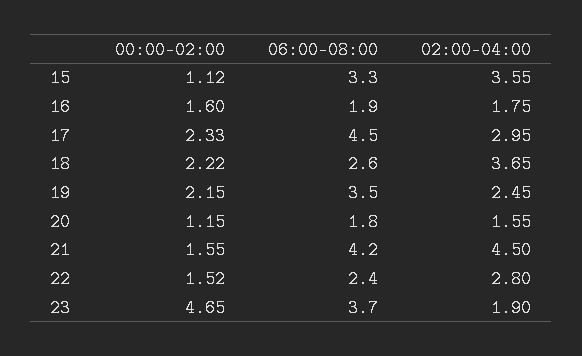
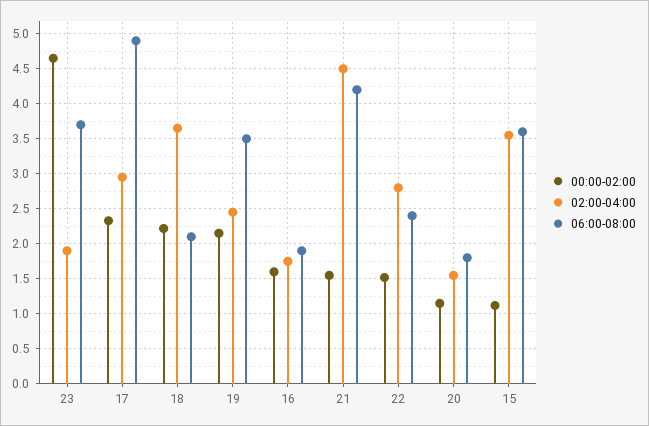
  {
    "00:00-02:00": {
      "15": 1.12,
      "16": 1.6,
      "17": 2.33,
      "18": 2.22,
      "19": 2.15,
      "20": 1.15,
      "21": 1.55,
      "22": 1.52,
      "23": 4.65
    },
    "06:00-08:00": {
-     "15": 3.3,
+     "15": 3.6,
      "16": 1.9,
-     "17": 4.5,
+     "17": 4.9,
-     "18": 2.6,
+     "18": 2.1,
      "19": 3.5,
      "20": 1.8,
      "21": 4.2,
      "22": 2.4,
      "23": 3.7
    },
    "02:00-04:00": {
      "15": 3.55,
      "16": 1.75,
      "17": 2.95,
      "18": 3.65,
      "19": 2.45,
      "20": 1.55,
      "21": 4.5,
      "22": 2.8,
      "23": 1.9
    }
  }

